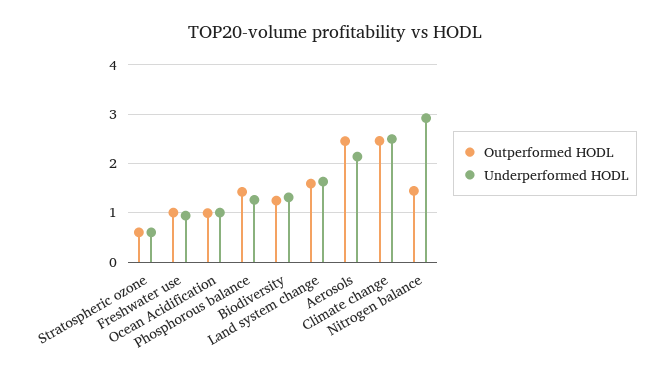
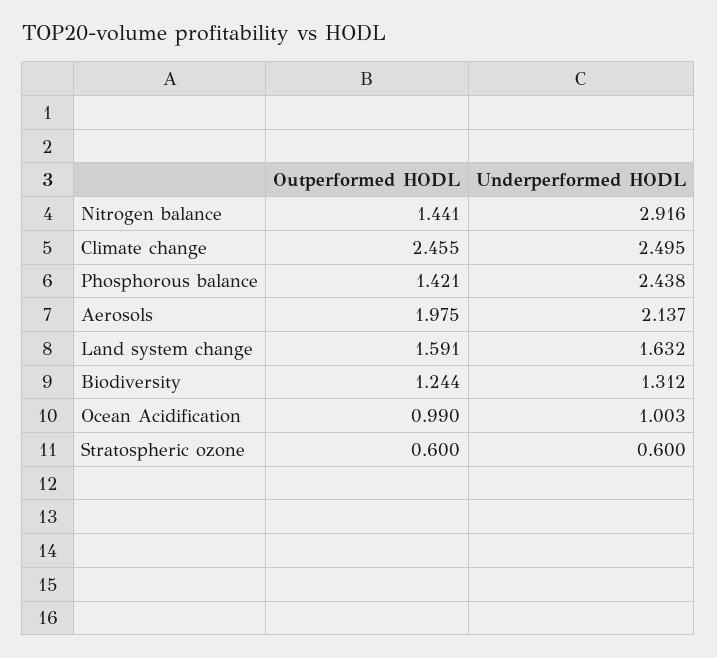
  {
    "Outperformed HODL": {
      "Stratospheric ozone": 0.6,
-     "Freshwater use": 1,
      "Ocean Acidification": 0.99,
      "Phosphorous balance": 1.421,
      "Biodiversity": 1.244,
      "Land system change": 1.591,
-     "Aerosols": 2.4,
+     "Aerosols": 1.975,
      "Climate change": 2.455,
      "Nitrogen balance": 1.441
    },
    "Underperformed HODL": {
      "Stratospheric ozone": 0.6,
-     "Freshwater use": 1,
      "Ocean Acidification": 1.003,
-     "Phosphorous balance": 1.2,
+     "Phosphorous balance": 2.438,
      "Biodiversity": 1.312,
      "Land system change": 1.632,
      "Aerosols": 2.137,
      "Climate change": 2.495,
      "Nitrogen balance": 2.916
    }
  }

